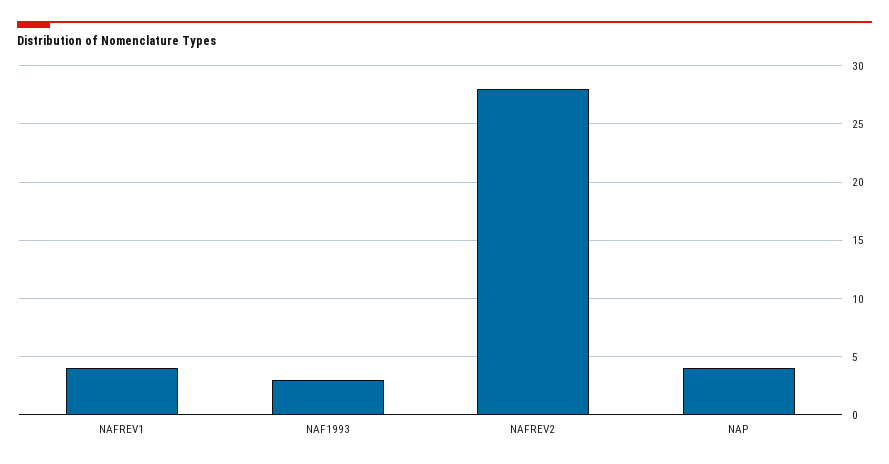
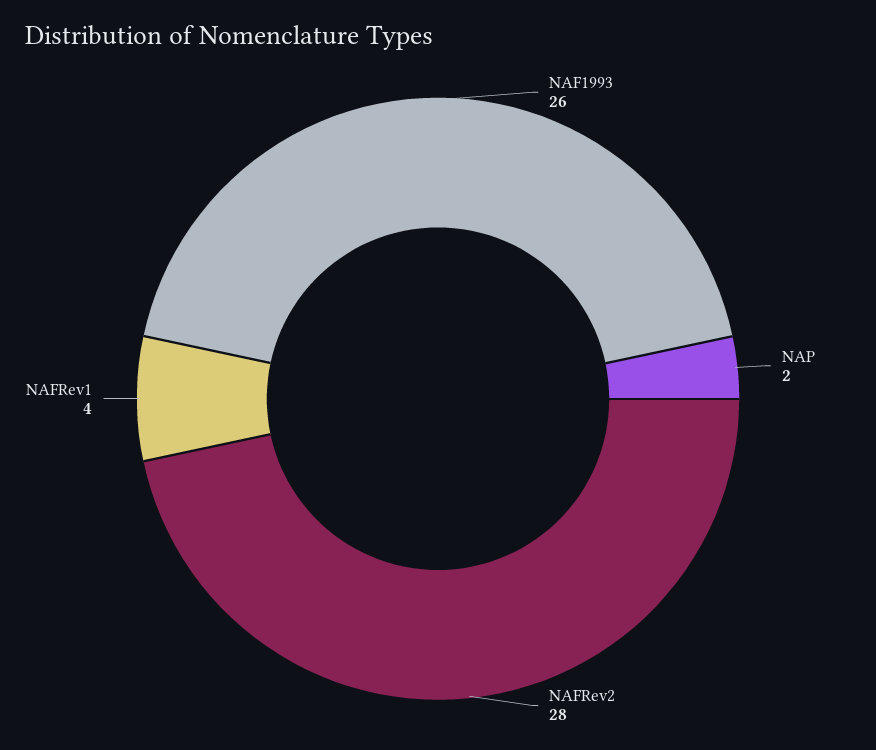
  {
    "NAFREV1": 4,
-   "NAF1993": 3,
+   "NAF1993": 26,
    "NAFREV2": 28,
-   "NAP": 4
+   "NAP": 2
  }

